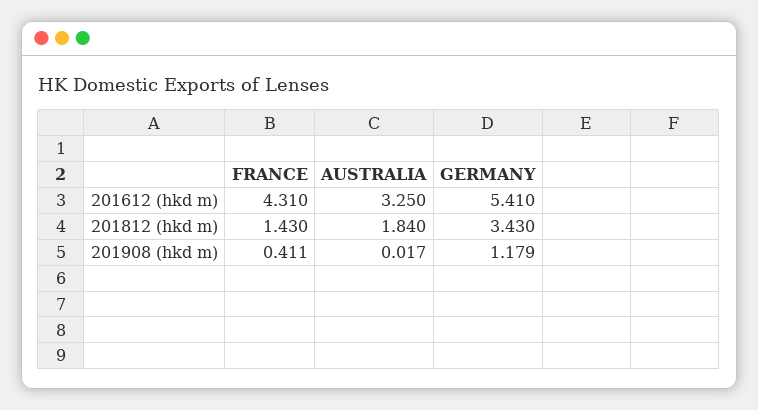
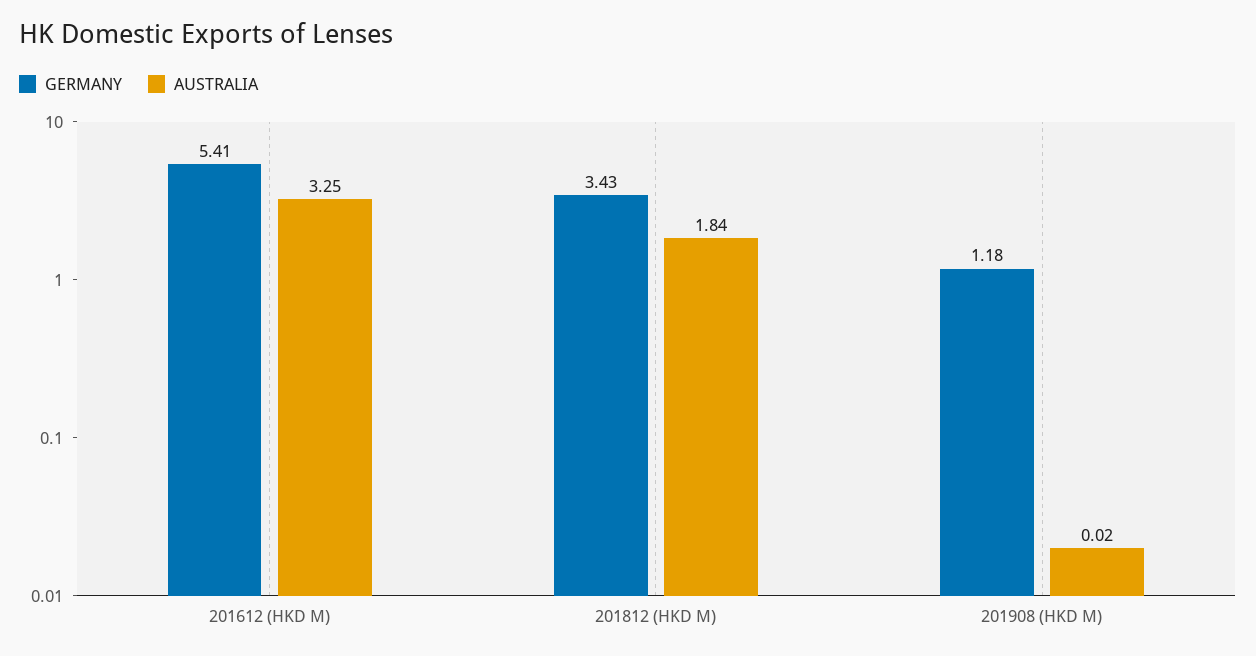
  {
-   "FRANCE": {
-     "201612 (hkd m)": 4.31,
-     "201812 (hkd m)": 1.43,
-     "201908 (hkd m)": 0.411
-   },
    "AUSTRALIA": {
      "201612 (hkd m)": 3.25,
      "201812 (hkd m)": 1.84,
      "201908 (hkd m)": 0.017
    },
    "GERMANY": {
      "201612 (hkd m)": 5.41,
      "201812 (hkd m)": 3.43,
      "201908 (hkd m)": 1.179
    }
  }

